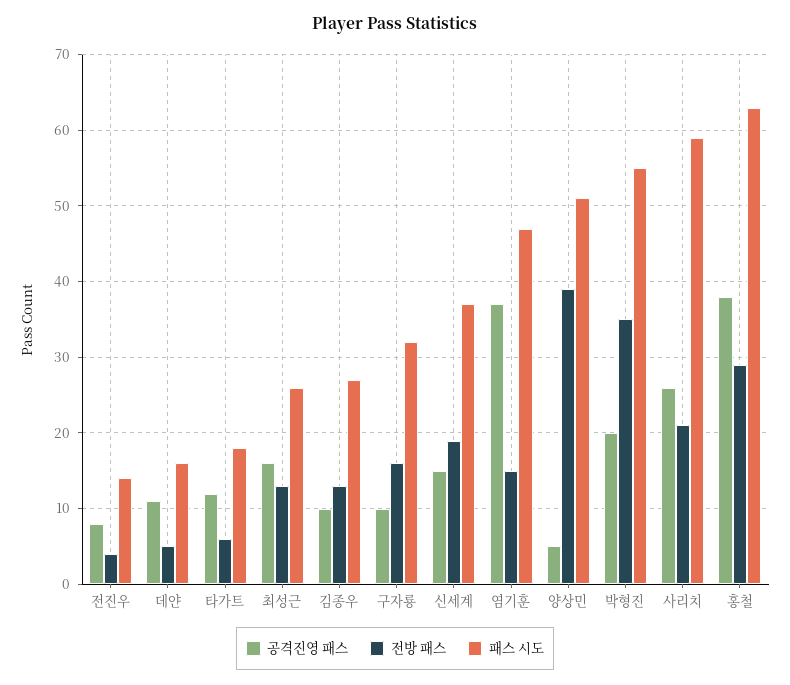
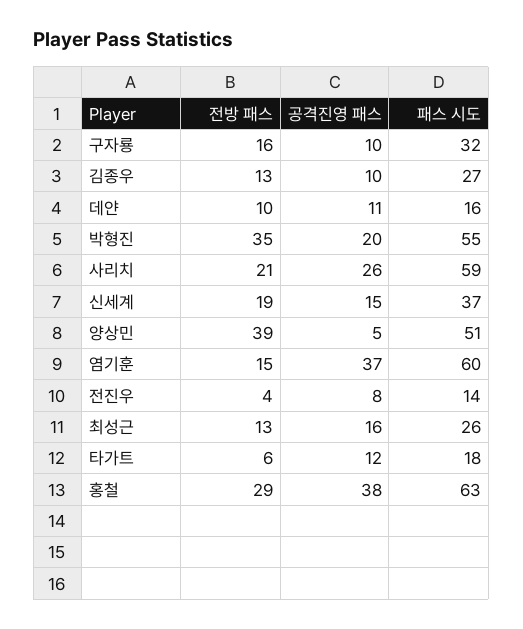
  {
    "공격진영 패스": {
      "전진우": 8,
      "데얀": 11,
      "타가트": 12,
      "최성근": 16,
      "김종우": 10,
      "구자룡": 10,
      "신세계": 15,
      "염기훈": 37,
      "양상민": 5,
      "박형진": 20,
      "사리치": 26,
      "홍철": 38
    },
    "전방 패스": {
      "전진우": 4,
-     "데얀": 5,
+     "데얀": 10,
      "타가트": 6,
      "최성근": 13,
      "김종우": 13,
      "구자룡": 16,
      "신세계": 19,
      "염기훈": 15,
      "양상민": 39,
      "박형진": 35,
      "사리치": 21,
      "홍철": 29
    },
    "패스 시도": {
      "전진우": 14,
      "데얀": 16,
      "타가트": 18,
      "최성근": 26,
      "김종우": 27,
      "구자룡": 32,
      "신세계": 37,
-     "염기훈": 47,
+     "염기훈": 60,
      "양상민": 51,
      "박형진": 55,
      "사리치": 59,
      "홍철": 63
    }
  }

